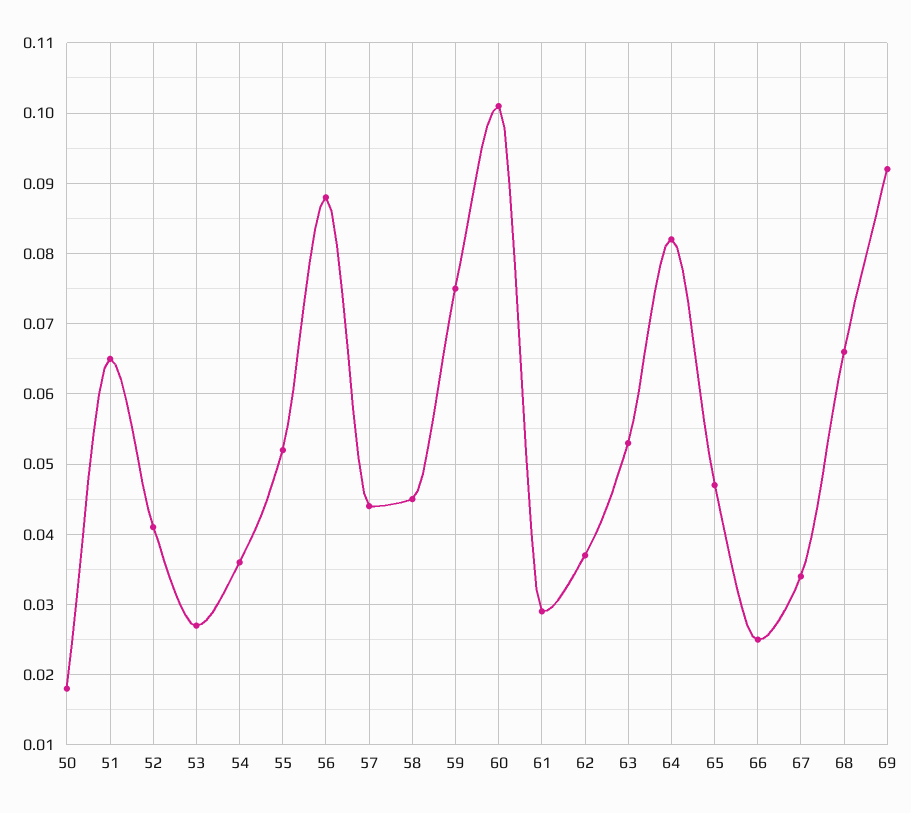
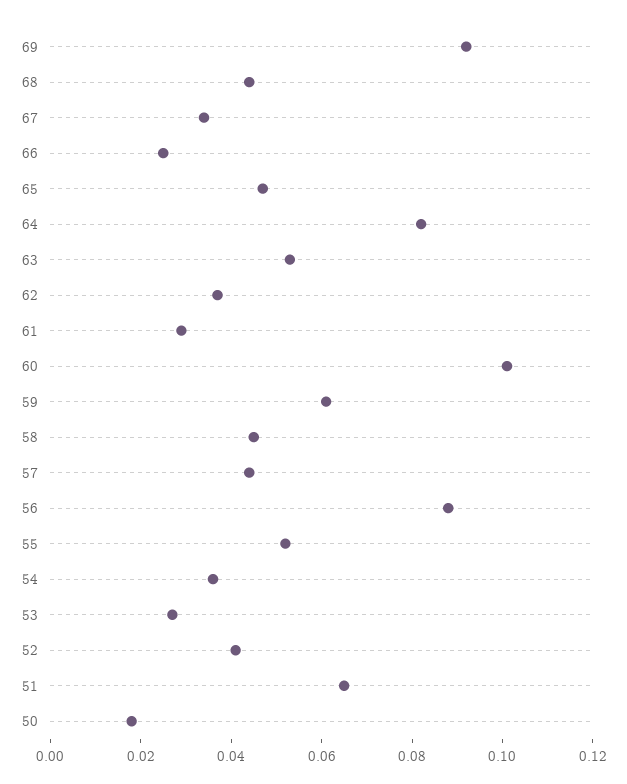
  {
    "50": 0.018,
    "51": 0.065,
    "52": 0.041,
    "53": 0.027,
    "54": 0.036,
    "55": 0.052,
    "56": 0.088,
    "57": 0.044,
    "58": 0.045,
-   "59": 0.075,
+   "59": 0.06,
    "60": 0.101,
    "61": 0.029,
    "62": 0.037,
    "63": 0.053,
    "64": 0.082,
    "65": 0.047,
    "66": 0.025,
    "67": 0.034,
-   "68": 0.066,
+   "68": 0.045,
    "69": 0.092
  }

